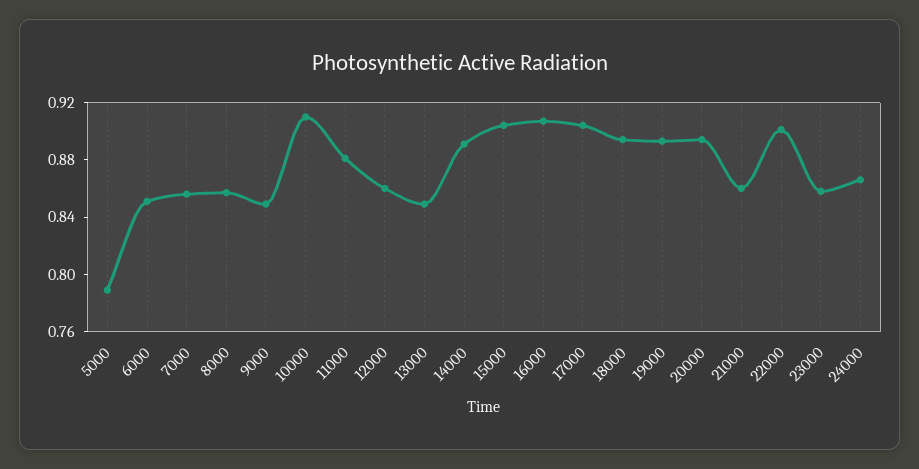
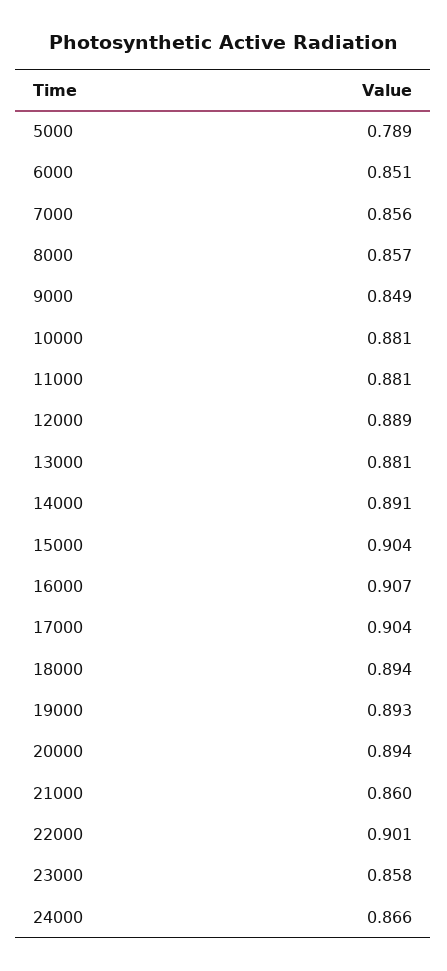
  {
    "5000": 0.789,
    "6000": 0.851,
    "7000": 0.856,
    "8000": 0.857,
    "9000": 0.849,
-   "10000": 0.91,
+   "10000": 0.881,
    "11000": 0.881,
-   "12000": 0.86,
+   "12000": 0.889,
-   "13000": 0.85,
+   "13000": 0.881,
    "14000": 0.891,
    "15000": 0.904,
    "16000": 0.907,
    "17000": 0.904,
    "18000": 0.894,
    "19000": 0.893,
    "20000": 0.894,
    "21000": 0.86,
    "22000": 0.901,
    "23000": 0.858,
    "24000": 0.866
  }

